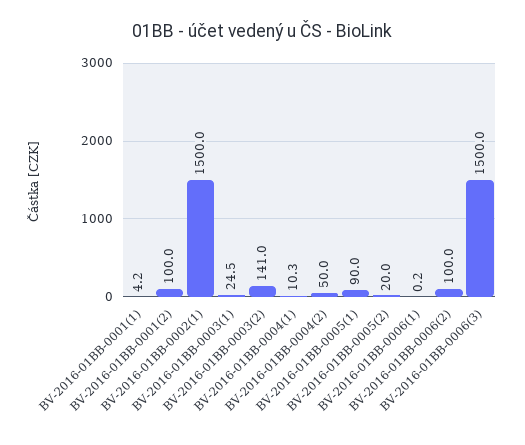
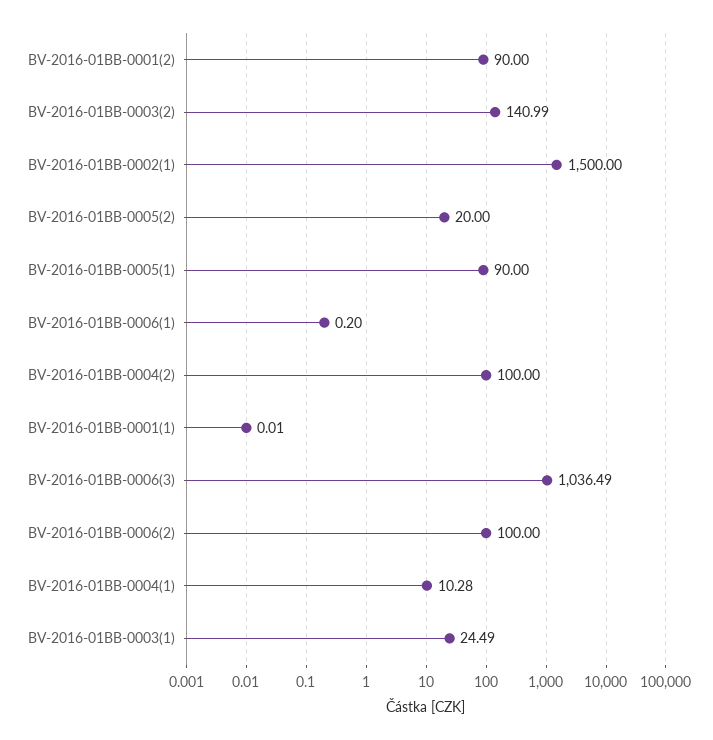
  {
-   "BV-2016-01BB-0001(1)": 4.2,
+   "BV-2016-01BB-0001(1)": 0.01,
-   "BV-2016-01BB-0001(2)": 100,
+   "BV-2016-01BB-0001(2)": 90,
    "BV-2016-01BB-0002(1)": 1500,
    "BV-2016-01BB-0003(1)": 24.49,
    "BV-2016-01BB-0003(2)": 140.99,
    "BV-2016-01BB-0004(1)": 10.28,
-   "BV-2016-01BB-0004(2)": 50,
+   "BV-2016-01BB-0004(2)": 100,
    "BV-2016-01BB-0005(1)": 90,
    "BV-2016-01BB-0005(2)": 20,
    "BV-2016-01BB-0006(1)": 0.2,
    "BV-2016-01BB-0006(2)": 100,
-   "BV-2016-01BB-0006(3)": 1500
+   "BV-2016-01BB-0006(3)": 1036.49
  }

